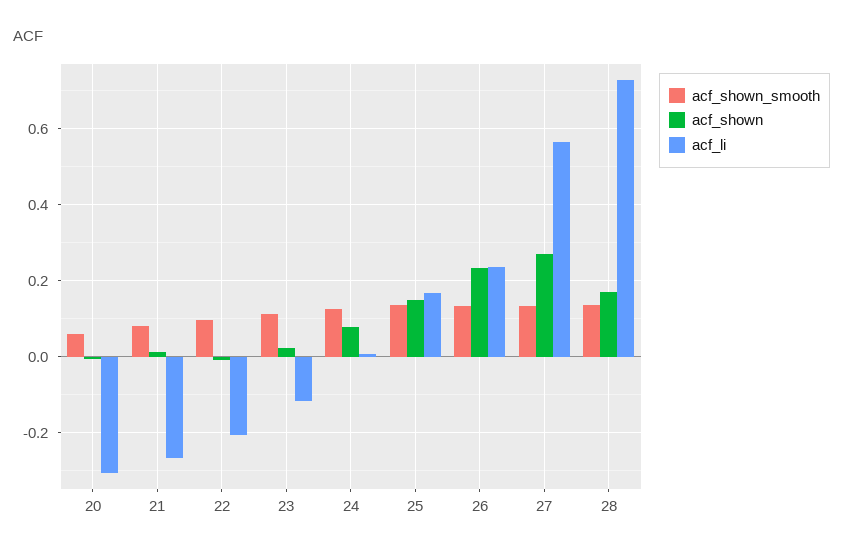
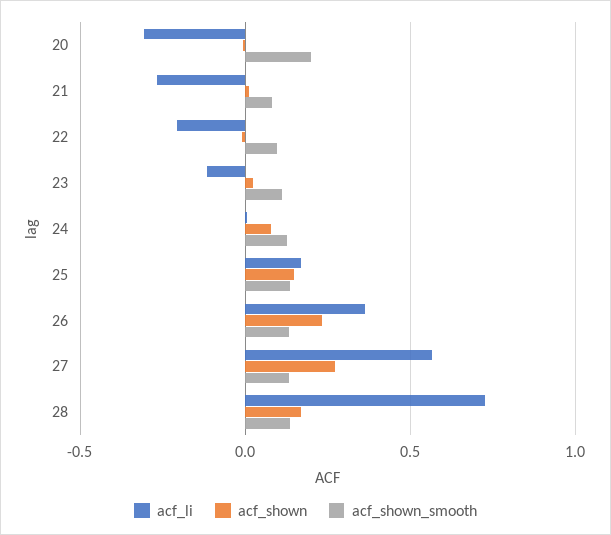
  {
    "acf_shown_smooth": {
-     "20": 0.06,
+     "20": 0.2,
      "21": 0.08,
      "22": 0.1,
      "23": 0.12,
      "24": 0.12,
      "25": 0.14,
      "26": 0.14,
      "27": 0.14,
      "28": 0.14
    },
    "acf_shown": {
      "20": 0,
      "21": 0.02,
      "22": 0,
      "23": 0.02,
      "24": 0.08,
      "25": 0.14,
      "26": 0.24,
      "27": 0.28,
      "28": 0.18
    },
    "acf_li": {
      "20": -0.3,
      "21": -0.26,
      "22": -0.2,
      "23": -0.12,
      "24": 0,
      "25": 0.16,
-     "26": 0.24,
+     "26": 0.35,
      "27": 0.56,
      "28": 0.72
    }
  }

